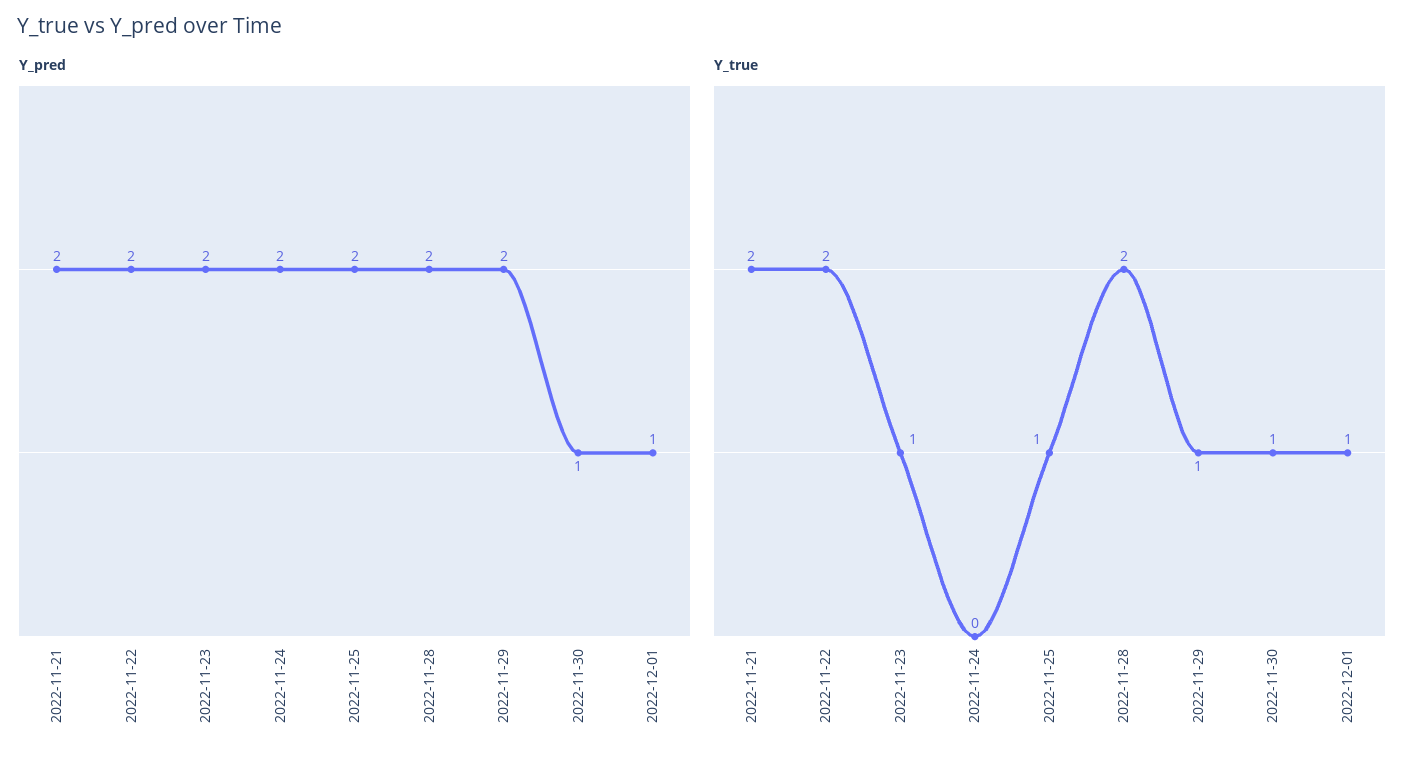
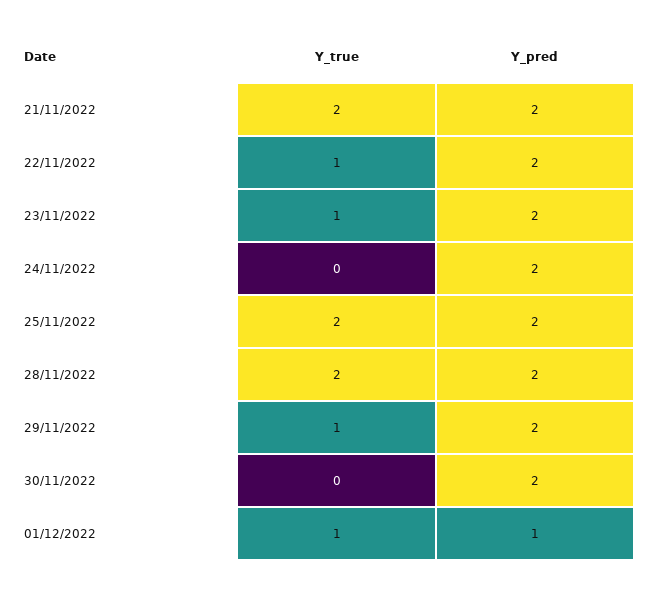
  {
    "Y_pred": {
      "2022-11-21": 2,
      "2022-11-22": 2,
      "2022-11-23": 2,
      "2022-11-24": 2,
      "2022-11-25": 2,
      "2022-11-28": 2,
      "2022-11-29": 2,
-     "2022-11-30": 1,
+     "2022-11-30": 2,
      "2022-12-01": 1
    },
    "Y_true": {
      "2022-11-21": 2,
-     "2022-11-22": 2,
+     "2022-11-22": 1,
      "2022-11-23": 1,
      "2022-11-24": 0,
-     "2022-11-25": 1,
+     "2022-11-25": 2,
      "2022-11-28": 2,
      "2022-11-29": 1,
-     "2022-11-30": 1,
+     "2022-11-30": 0,
      "2022-12-01": 1
    }
  }

